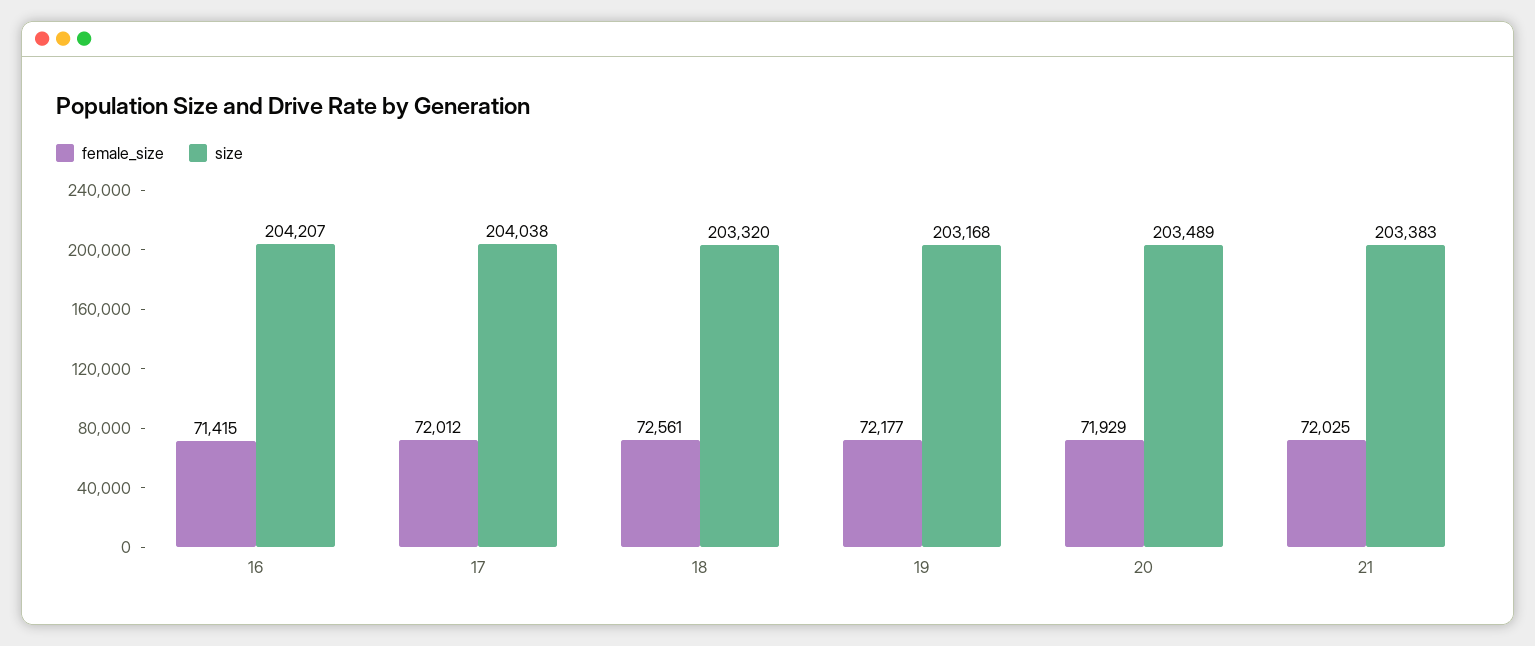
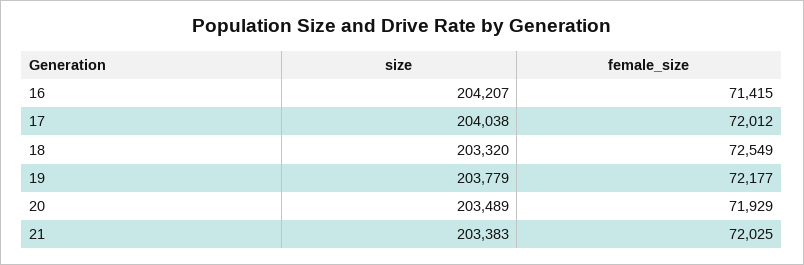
  {
    "female_size": {
      "16": 71415,
      "17": 72012,
-     "18": 72561,
+     "18": 72549,
      "19": 72177,
      "20": 71929,
      "21": 72025
    },
    "size": {
      "16": 204207,
      "17": 204038,
      "18": 203320,
-     "19": 203168,
+     "19": 203779,
      "20": 203489,
      "21": 203383
    }
  }

